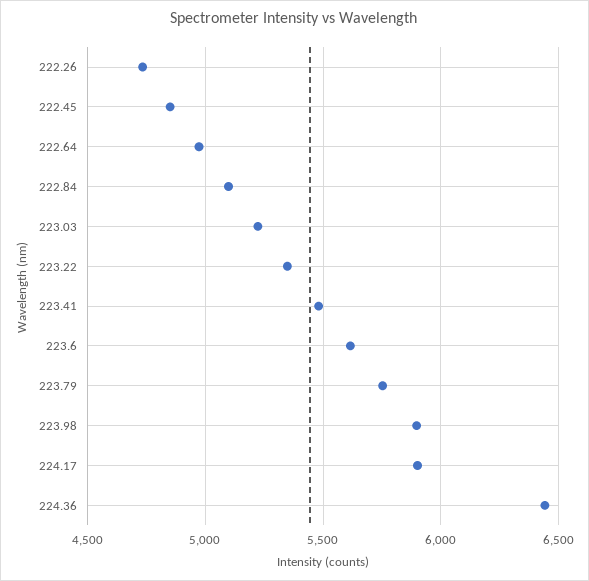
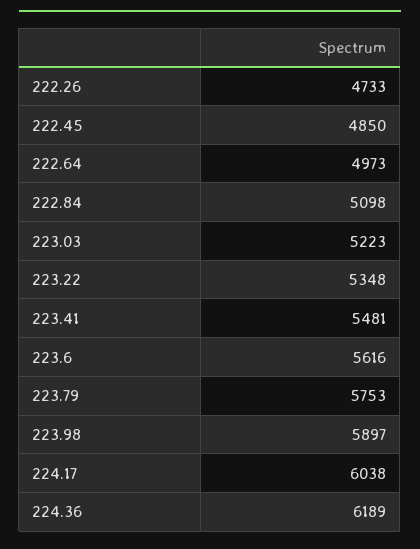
  {
    "222.26": 4733,
    "222.45": 4850,
    "222.64": 4973,
    "222.84": 5098,
    "223.03": 5223,
    "223.22": 5348,
    "223.41": 5481,
    "223.6": 5616,
    "223.79": 5753,
    "223.98": 5897,
-   "224.17": 5900,
+   "224.17": 6038,
-   "224.36": 6450
+   "224.36": 6189
  }

